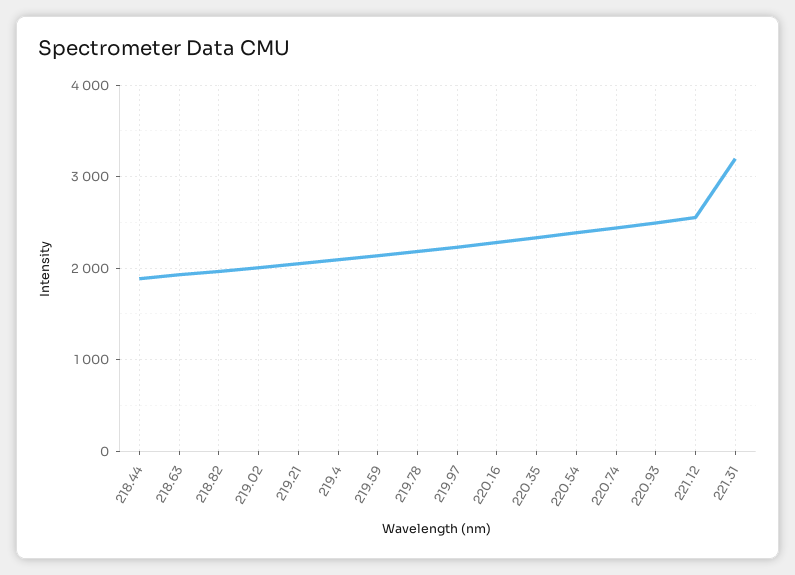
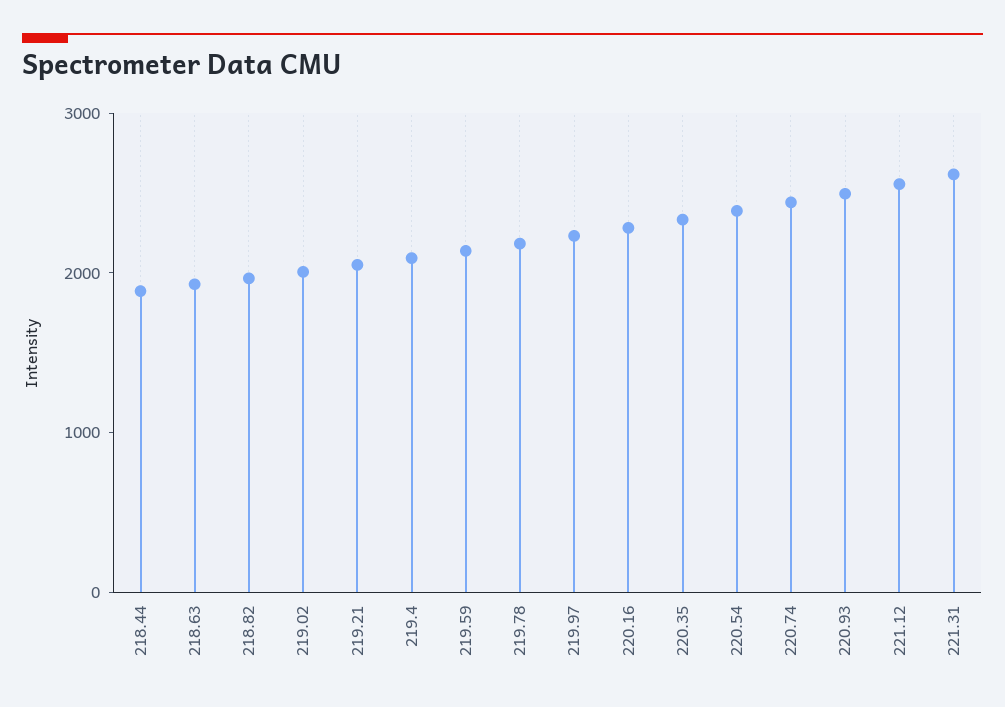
  {
    "218.44": 1900,
    "218.63": 1900,
    "218.82": 2000,
    "219.02": 2000,
    "219.21": 2000,
    "219.4": 2100,
    "219.59": 2100,
    "219.78": 2200,
    "219.97": 2200,
    "220.16": 2300,
    "220.35": 2300,
    "220.54": 2400,
    "220.74": 2400,
    "220.93": 2500,
    "221.12": 2600,
-   "221.31": 3200
+   "221.31": 2600
  }

